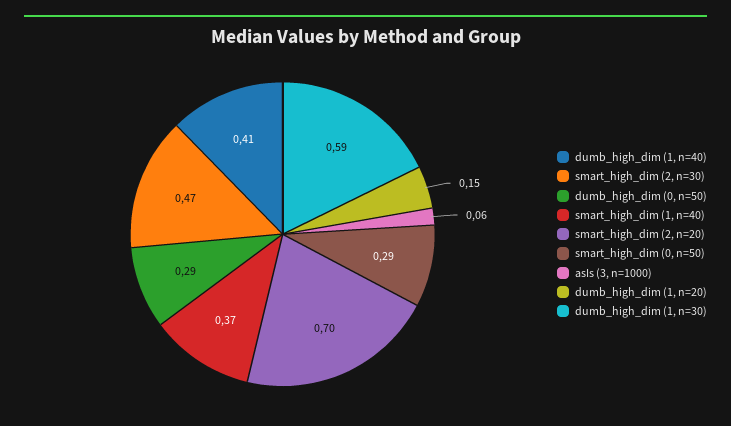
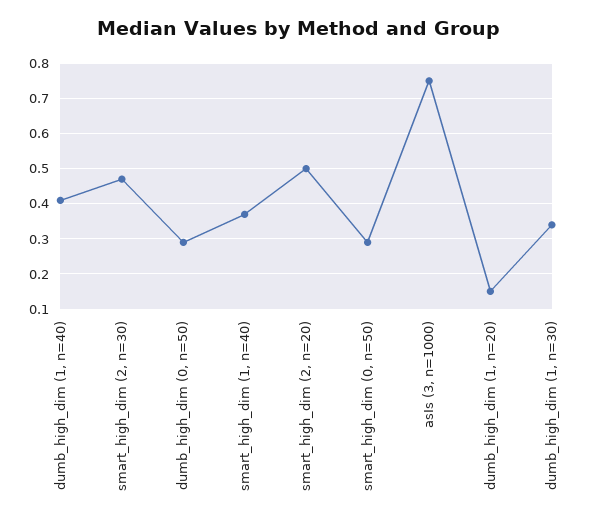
  {
    "dumb_high_dim (1, n=40)": 0.41,
    "smart_high_dim (2, n=30)": 0.47,
    "dumb_high_dim (0, n=50)": 0.29,
    "smart_high_dim (1, n=40)": 0.37,
-   "smart_high_dim (2, n=20)": 0.7,
+   "smart_high_dim (2, n=20)": 0.5,
    "smart_high_dim (0, n=50)": 0.29,
-   "asIs (3, n=1000)": 0.06,
+   "asIs (3, n=1000)": 0.75,
    "dumb_high_dim (1, n=20)": 0.15,
-   "dumb_high_dim (1, n=30)": 0.59
+   "dumb_high_dim (1, n=30)": 0.35
  }

